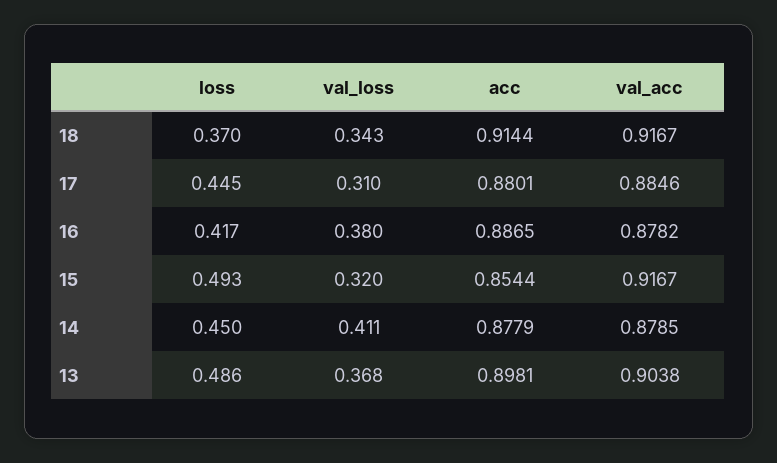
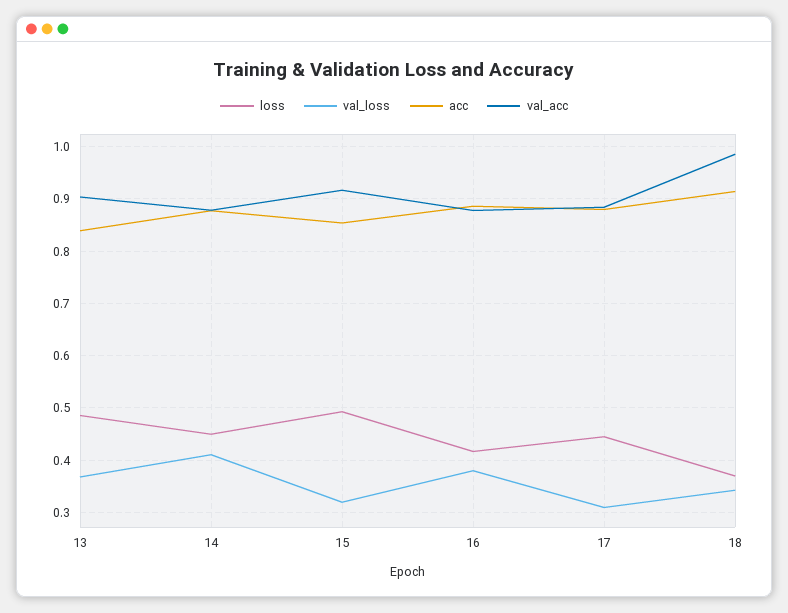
  {
    "loss": {
      "18": 0.37,
      "17": 0.445,
      "16": 0.417,
      "15": 0.493,
      "14": 0.45,
      "13": 0.486
    },
    "val_loss": {
      "18": 0.343,
      "17": 0.31,
      "16": 0.38,
      "15": 0.32,
      "14": 0.411,
      "13": 0.368
    },
    "acc": {
      "18": 0.9144,
      "17": 0.8801,
      "16": 0.8865,
      "15": 0.8544,
      "14": 0.8779,
-     "13": 0.8981
+     "13": 0.84
    },
    "val_acc": {
-     "18": 0.9167,
+     "18": 0.98,
      "17": 0.8846,
      "16": 0.8782,
      "15": 0.9167,
      "14": 0.8785,
      "13": 0.9038
    }
  }

